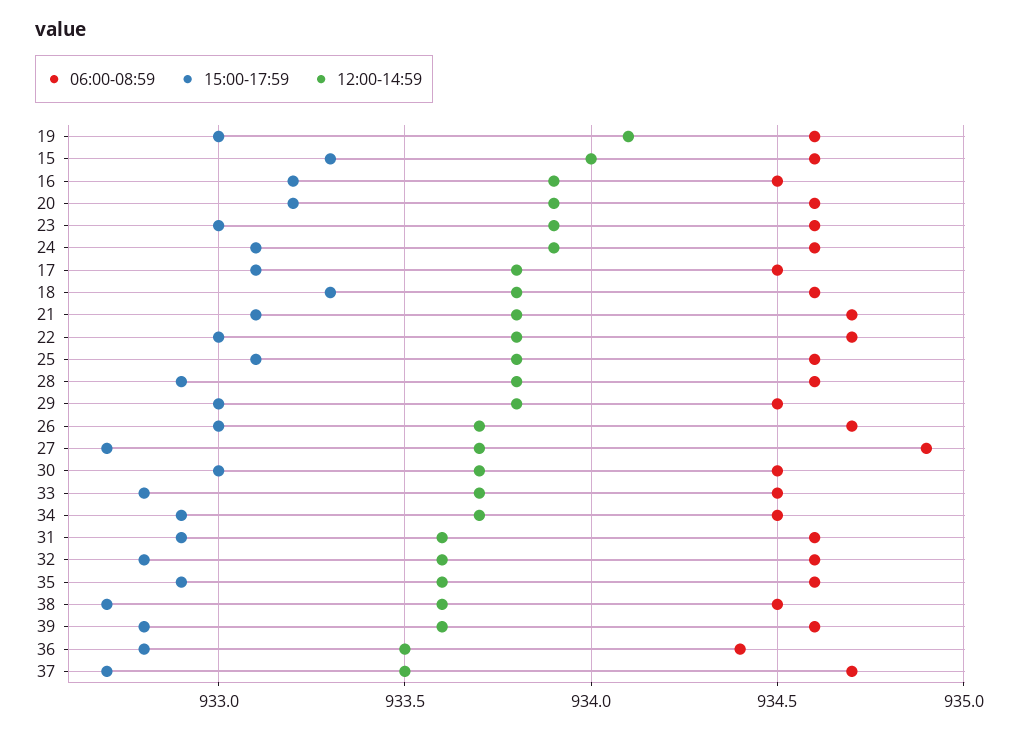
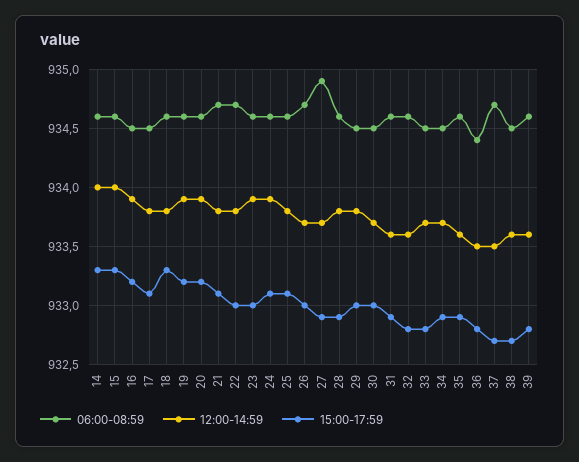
  {
    "06:00-08:59": {
      "19": 934.6,
      "15": 934.6,
      "16": 934.5,
      "20": 934.6,
      "23": 934.6,
      "24": 934.6,
      "17": 934.5,
      "18": 934.6,
      "21": 934.7,
      "22": 934.7,
      "25": 934.6,
      "28": 934.6,
      "29": 934.5,
      "26": 934.7,
      "27": 934.9,
      "30": 934.5,
      "33": 934.5,
      "34": 934.5,
      "31": 934.6,
      "32": 934.6,
      "35": 934.6,
      "38": 934.5,
      "39": 934.6,
      "36": 934.4,
-     "37": 934.7
+     "37": 934.7,
+     "14": 934.6
    },
    "15:00-17:59": {
-     "19": 933,
+     "19": 933.2,
      "15": 933.3,
      "16": 933.2,
      "20": 933.2,
      "23": 933,
      "24": 933.1,
      "17": 933.1,
      "18": 933.3,
      "21": 933.1,
      "22": 933,
      "25": 933.1,
      "28": 932.9,
      "29": 933,
      "26": 933,
-     "27": 932.7,
+     "27": 932.9,
      "30": 933,
      "33": 932.8,
      "34": 932.9,
      "31": 932.9,
      "32": 932.8,
      "35": 932.9,
      "38": 932.7,
      "39": 932.8,
      "36": 932.8,
-     "37": 932.7
+     "37": 932.7,
+     "14": 933.3
    },
    "12:00-14:59": {
-     "19": 934.1,
+     "19": 933.9,
      "15": 934,
      "16": 933.9,
      "20": 933.9,
      "23": 933.9,
      "24": 933.9,
      "17": 933.8,
      "18": 933.8,
      "21": 933.8,
      "22": 933.8,
      "25": 933.8,
      "28": 933.8,
      "29": 933.8,
      "26": 933.7,
      "27": 933.7,
      "30": 933.7,
      "33": 933.7,
      "34": 933.7,
      "31": 933.6,
      "32": 933.6,
      "35": 933.6,
      "38": 933.6,
      "39": 933.6,
      "36": 933.5,
-     "37": 933.5
+     "37": 933.5,
+     "14": 934
    }
  }

